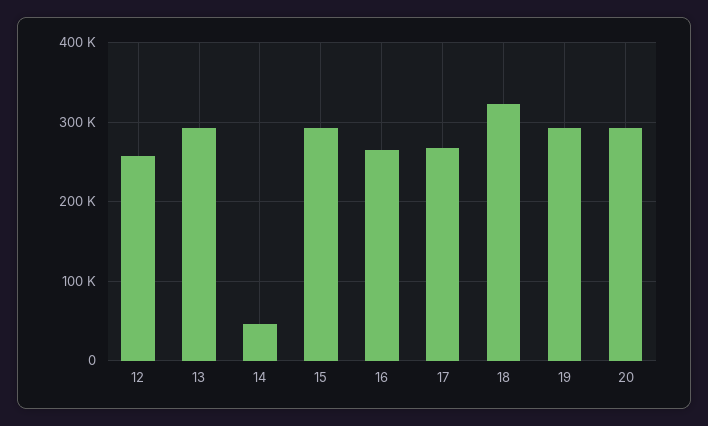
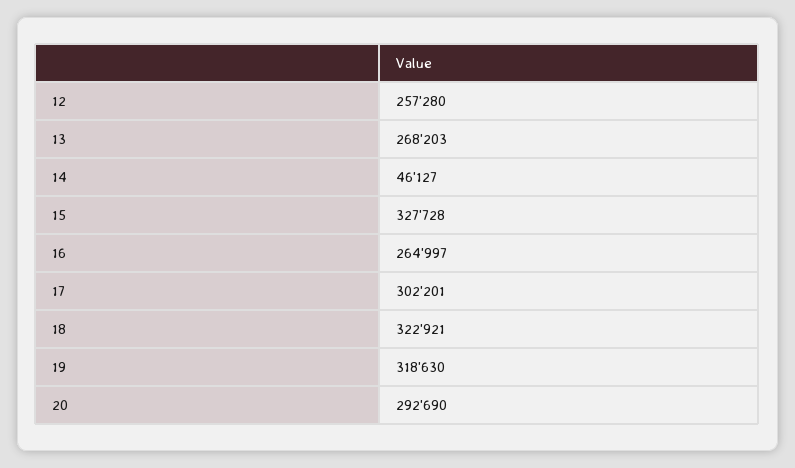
  {
    "12": 257280,
-   "13": 290000,
+   "13": 268203,
    "14": 46127,
-   "15": 290000,
+   "15": 327728,
    "16": 264997,
-   "17": 270000,
+   "17": 302201,
    "18": 322921,
-   "19": 290000,
+   "19": 318630,
    "20": 292690
  }

